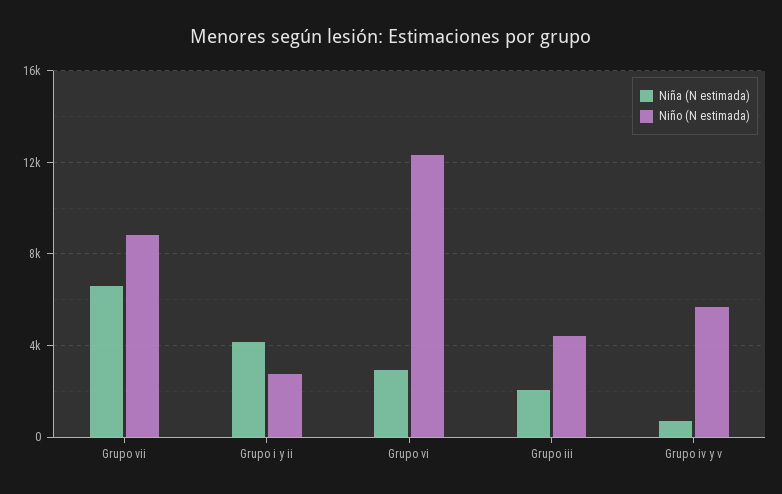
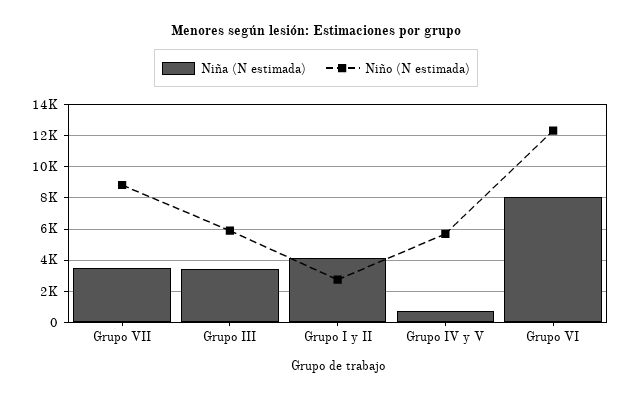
  {
    "Niña (N estimada)": {
-     "Grupo vii": 6500,
+     "Grupo vii": 3500,
      "Grupo i y ii": 4000,
-     "Grupo vi": 3000,
+     "Grupo vi": 8000,
-     "Grupo iii": 2000,
+     "Grupo iii": 3500,
      "Grupo iv y v": 500
    },
    "Niño (N estimada)": {
      "Grupo vii": 9000,
      "Grupo i y ii": 2500,
      "Grupo vi": 12500,
-     "Grupo iii": 4500,
+     "Grupo iii": 6000,
      "Grupo iv y v": 5500
    }
  }

